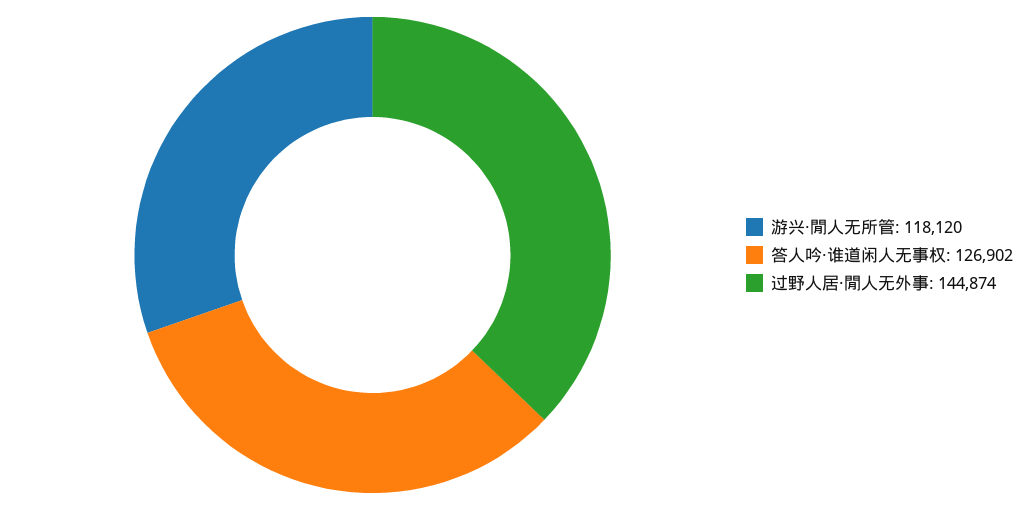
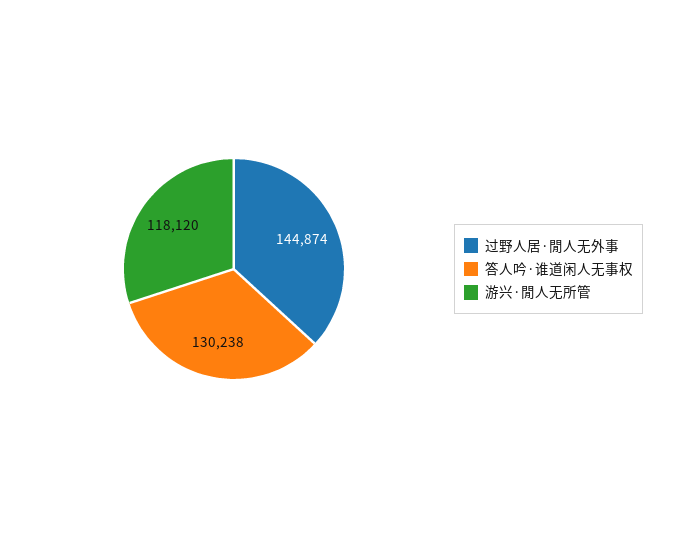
  {
    "游兴·閒人无所管": 118120,
-   "答人吟·谁道闲人无事权": 126902,
+   "答人吟·谁道闲人无事权": 130238,
    "过野人居·閒人无外事": 144874
  }

